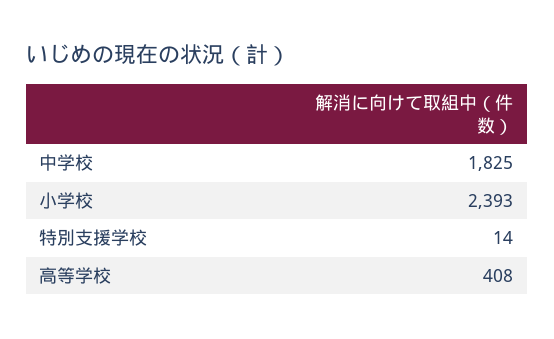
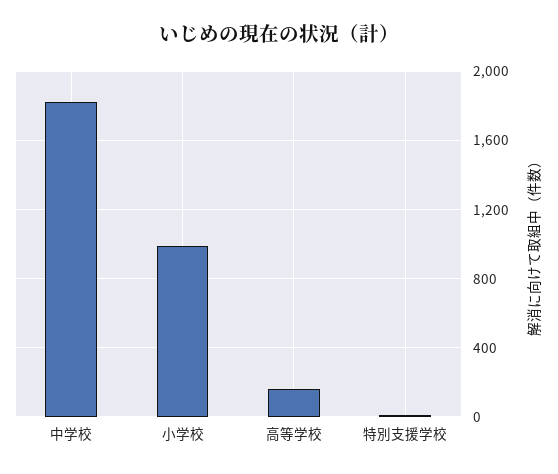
  {
    "中学校": 1825,
-   "小学校": 2393,
+   "小学校": 1000,
    "特別支援学校": 14,
-   "高等学校": 408
+   "高等学校": 150
  }

